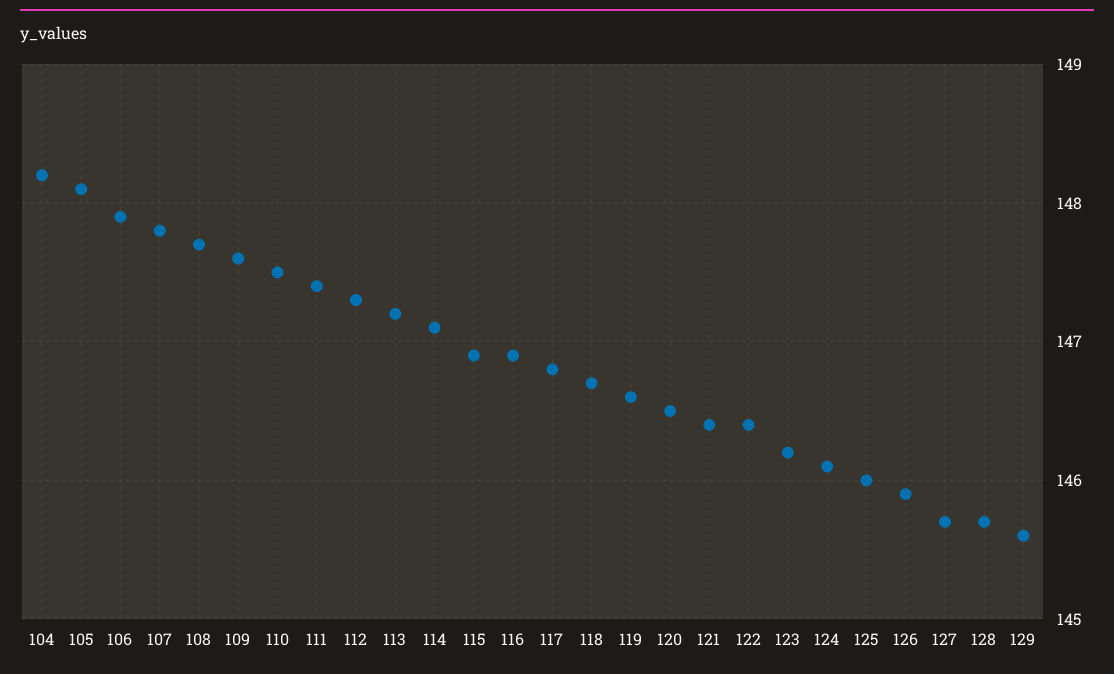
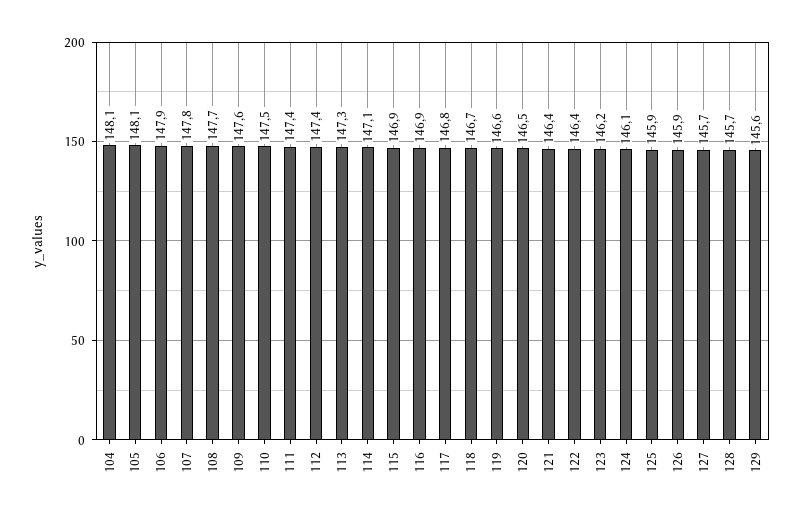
  {
-   "104": 148.2,
+   "104": 148.1,
    "105": 148.1,
    "106": 147.9,
    "107": 147.8,
    "108": 147.7,
    "109": 147.6,
    "110": 147.5,
    "111": 147.4,
-   "112": 147.3,
+   "112": 147.4,
-   "113": 147.2,
+   "113": 147.3,
    "114": 147.1,
    "115": 146.9,
    "116": 146.9,
    "117": 146.8,
    "118": 146.7,
    "119": 146.6,
    "120": 146.5,
    "121": 146.4,
    "122": 146.4,
    "123": 146.2,
    "124": 146.1,
-   "125": 146,
+   "125": 145.9,
    "126": 145.9,
    "127": 145.7,
    "128": 145.7,
    "129": 145.6
  }

